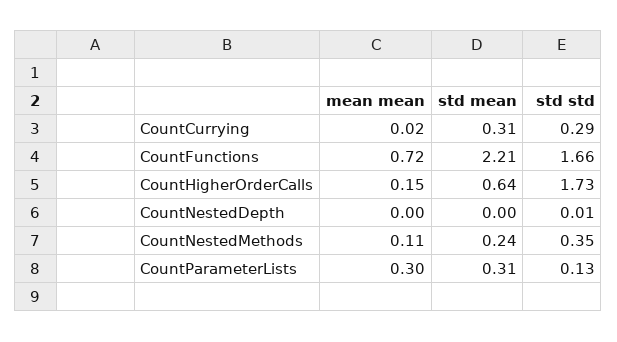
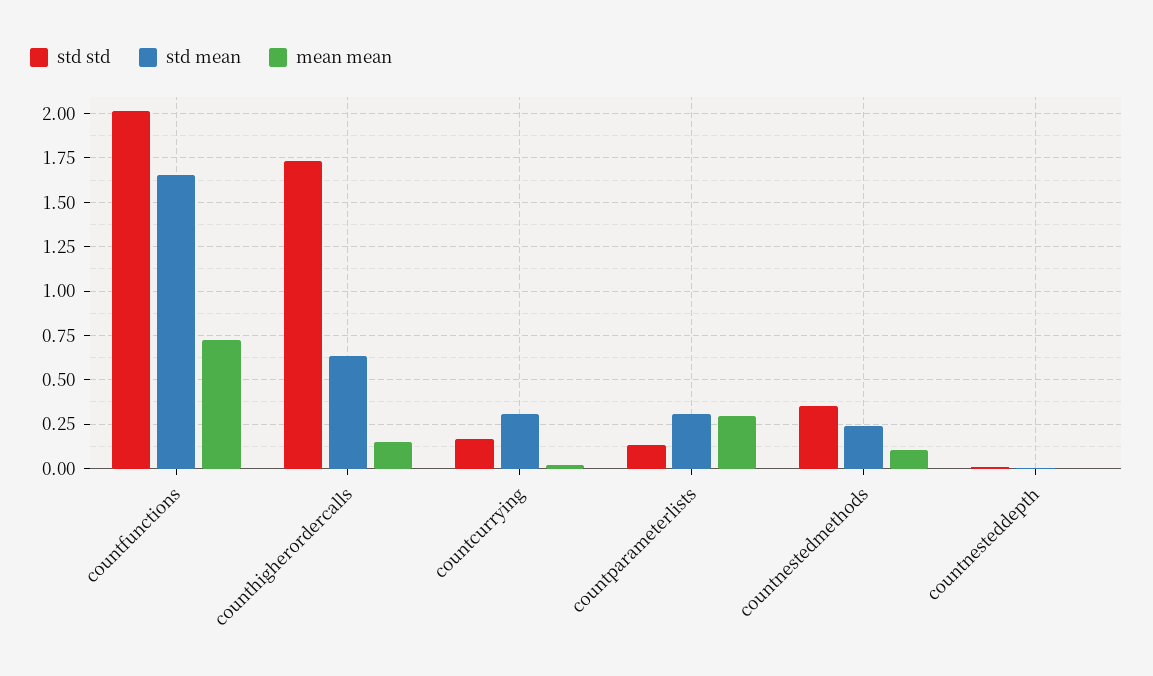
  {
    "mean mean": {
      "CountCurrying": 0.02,
      "CountFunctions": 0.72,
      "CountHigherOrderCalls": 0.15,
      "CountNestedDepth": 0,
      "CountNestedMethods": 0.11,
      "CountParameterLists": 0.3
    },
    "std mean": {
      "CountCurrying": 0.31,
-     "CountFunctions": 2.21,
+     "CountFunctions": 1.65,
      "CountHigherOrderCalls": 0.64,
      "CountNestedDepth": 0,
      "CountNestedMethods": 0.24,
      "CountParameterLists": 0.31
    },
    "std std": {
-     "CountCurrying": 0.29,
+     "CountCurrying": 0.15,
-     "CountFunctions": 1.66,
+     "CountFunctions": 2,
      "CountHigherOrderCalls": 1.73,
      "CountNestedDepth": 0.01,
      "CountNestedMethods": 0.35,
      "CountParameterLists": 0.13
    }
  }

